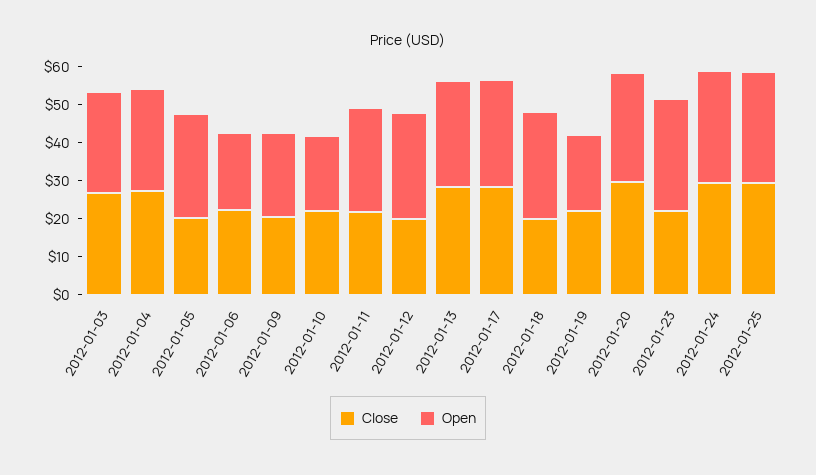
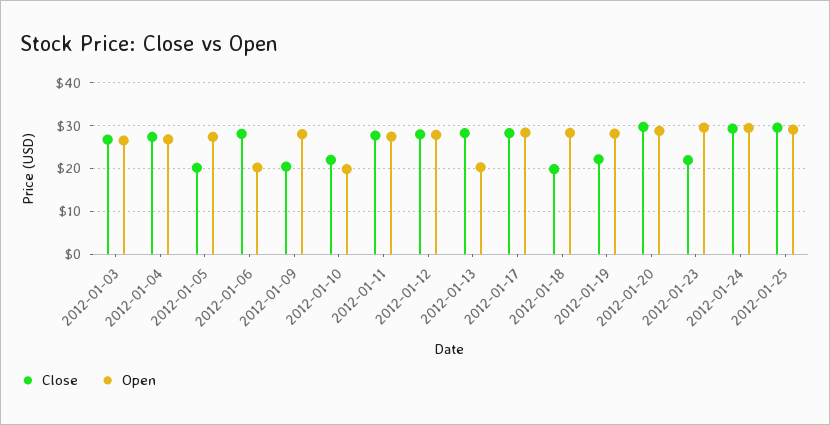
  {
    "Close": {
      "2012-01-03": 26,
      "2012-01-04": 28,
      "2012-01-05": 20,
-     "2012-01-06": 22.5,
+     "2012-01-06": 28,
      "2012-01-09": 20,
      "2012-01-10": 22,
-     "2012-01-11": 22.5,
+     "2012-01-11": 28,
-     "2012-01-12": 20,
+     "2012-01-12": 28,
      "2012-01-13": 28,
      "2012-01-17": 28,
      "2012-01-18": 20,
      "2012-01-19": 22,
      "2012-01-20": 30,
      "2012-01-23": 22,
      "2012-01-24": 30,
      "2012-01-25": 30
    },
    "Open": {
      "2012-01-03": 26,
      "2012-01-04": 26,
      "2012-01-05": 28,
      "2012-01-06": 20,
-     "2012-01-09": 22.5,
+     "2012-01-09": 28,
      "2012-01-10": 20,
      "2012-01-11": 28,
      "2012-01-12": 28,
-     "2012-01-13": 27.5,
+     "2012-01-13": 20,
      "2012-01-17": 28,
      "2012-01-18": 28,
-     "2012-01-19": 20,
+     "2012-01-19": 28,
      "2012-01-20": 28,
      "2012-01-23": 30,
      "2012-01-24": 30,
      "2012-01-25": 30
    }
  }

